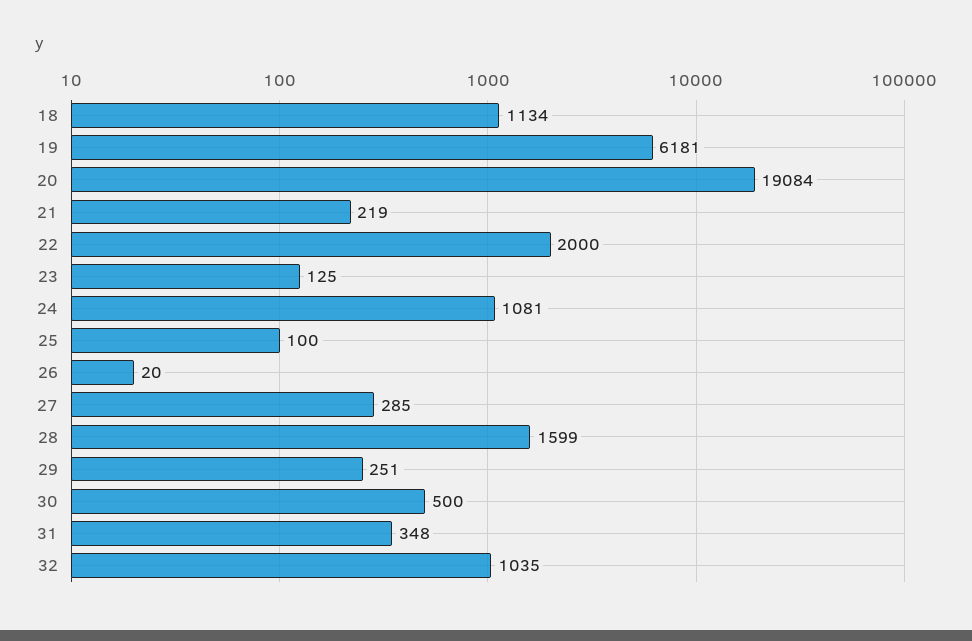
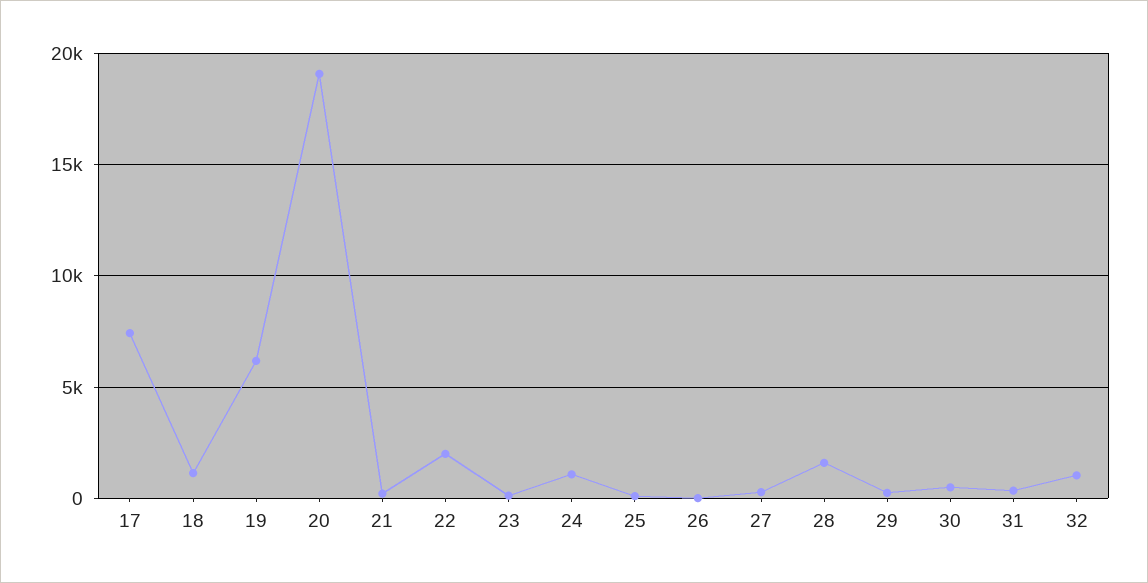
  {
    "18": 1134,
    "19": 6181,
    "20": 19084,
    "21": 219,
    "22": 2000,
    "23": 125,
    "24": 1081,
    "25": 100,
    "26": 20,
    "27": 285,
    "28": 1599,
    "29": 251,
    "30": 500,
    "31": 348,
-   "32": 1035
+   "32": 1035,
+   "17": 7500
  }

